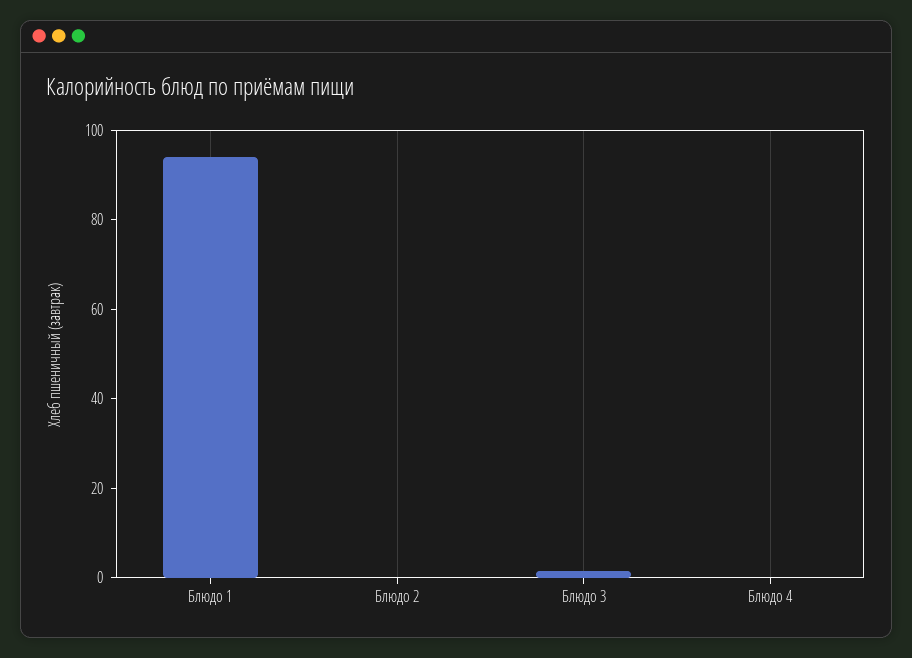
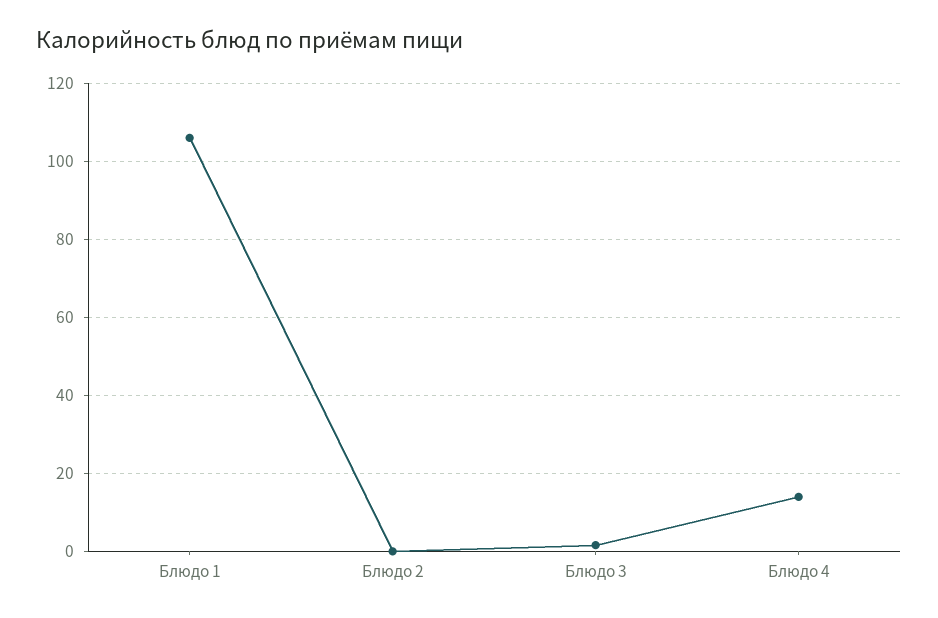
  {
-   "Блюдо 1": 95,
+   "Блюдо 1": 106,
    "Блюдо 2": 0,
    "Блюдо 3": 2,
-   "Блюдо 4": 0
+   "Блюдо 4": 14
  }

